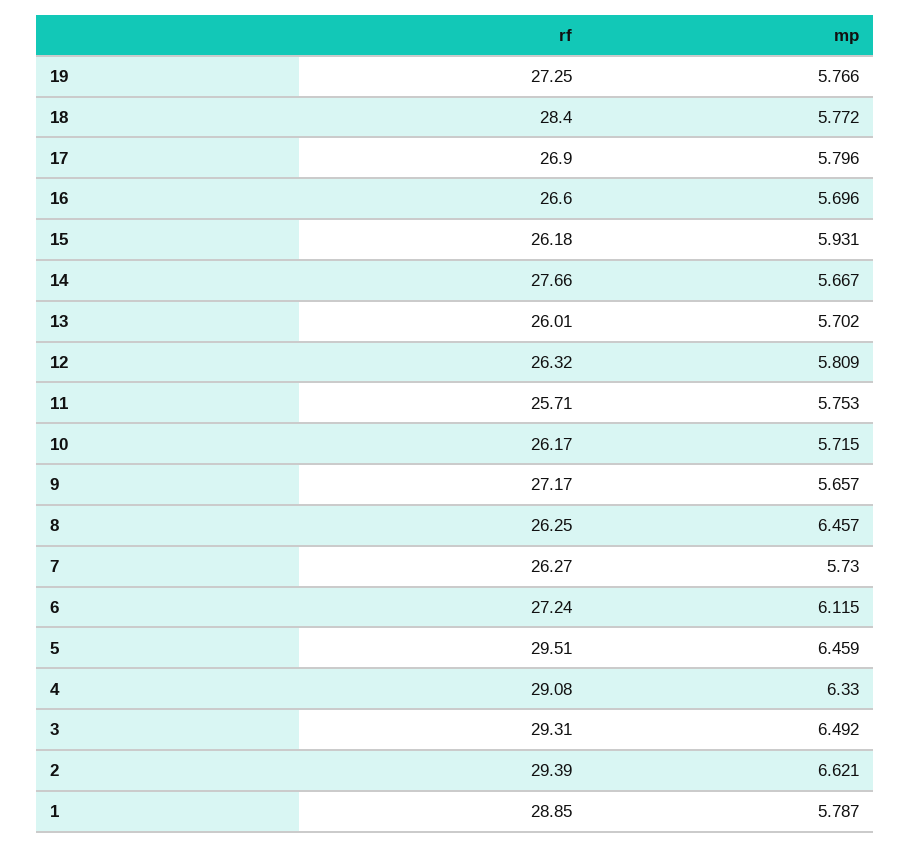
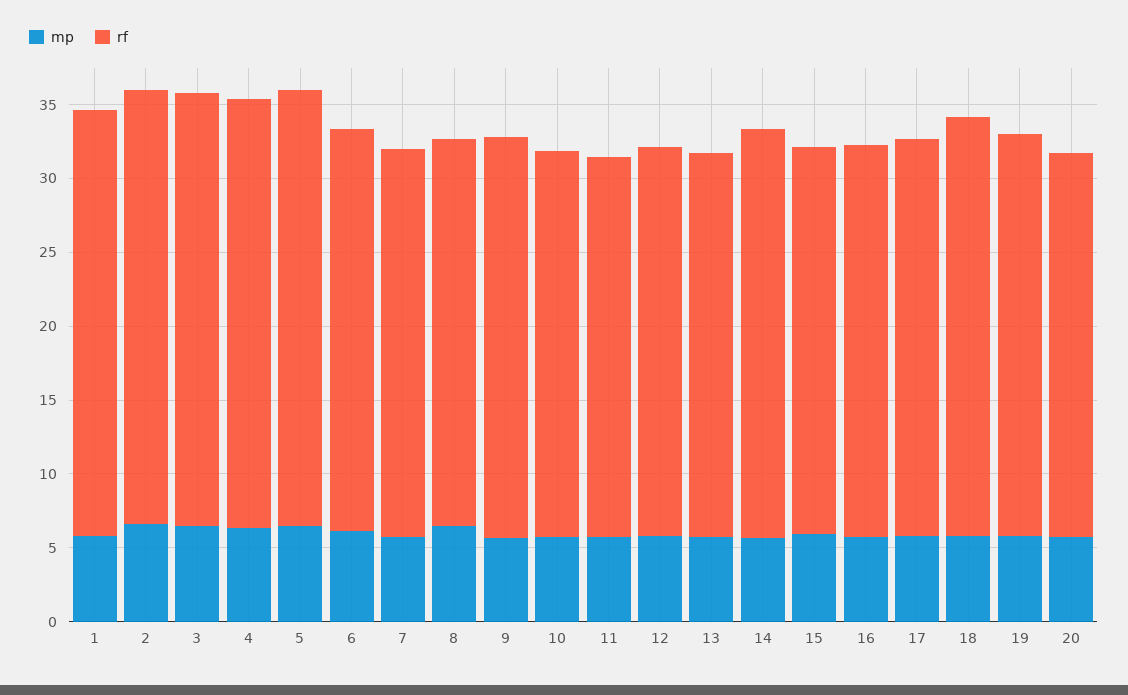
  {
    "rf": {
      "19": 27.25,
      "18": 28.4,
      "17": 26.9,
      "16": 26.6,
      "15": 26.18,
      "14": 27.66,
      "13": 26.01,
      "12": 26.32,
      "11": 25.71,
      "10": 26.17,
      "9": 27.17,
      "8": 26.25,
      "7": 26.27,
      "6": 27.24,
      "5": 29.51,
      "4": 29.08,
      "3": 29.31,
      "2": 29.39,
-     "1": 28.85
+     "1": 28.85,
+     "20": 26
    },
    "mp": {
      "19": 5.766,
      "18": 5.772,
      "17": 5.796,
      "16": 5.696,
      "15": 5.931,
      "14": 5.667,
      "13": 5.702,
      "12": 5.809,
      "11": 5.753,
      "10": 5.715,
      "9": 5.657,
      "8": 6.457,
      "7": 5.73,
      "6": 6.115,
      "5": 6.459,
      "4": 6.33,
      "3": 6.492,
      "2": 6.621,
-     "1": 5.787
+     "1": 5.787,
+     "20": 6
    }
  }

